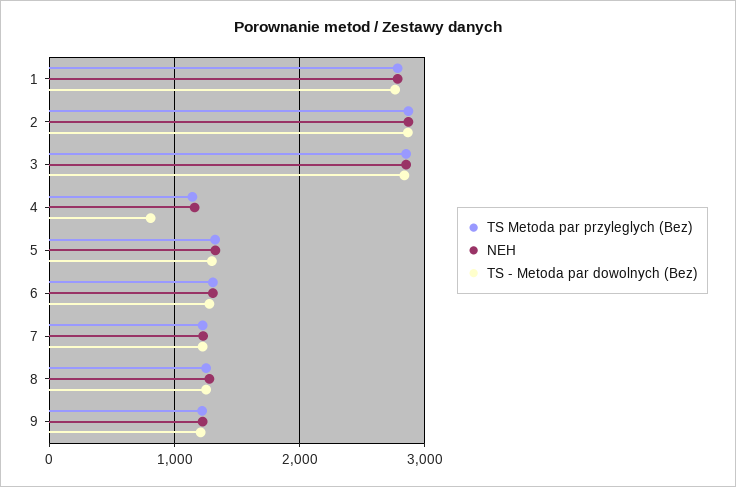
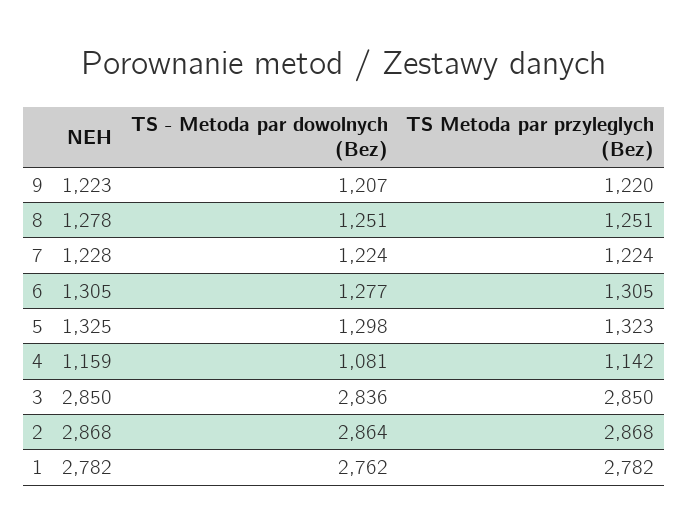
  {
    "TS Metoda par przyleglych (Bez)": {
      "1": 2782,
      "2": 2868,
      "3": 2850,
      "4": 1142,
      "5": 1323,
      "6": 1305,
      "7": 1224,
      "8": 1251,
      "9": 1220
    },
    "NEH": {
      "1": 2782,
      "2": 2868,
      "3": 2850,
      "4": 1159,
      "5": 1325,
      "6": 1305,
      "7": 1228,
      "8": 1278,
      "9": 1223
    },
    "TS - Metoda par dowolnych (Bez)": {
      "1": 2762,
      "2": 2864,
      "3": 2836,
-     "4": 800,
+     "4": 1081,
      "5": 1298,
      "6": 1277,
      "7": 1224,
      "8": 1251,
      "9": 1207
    }
  }

